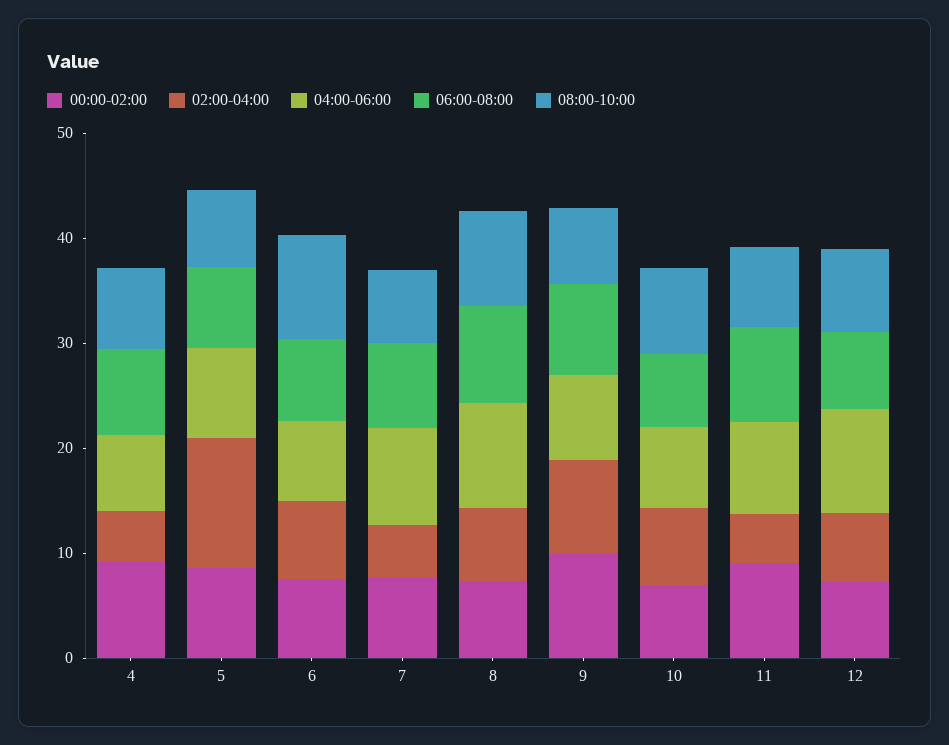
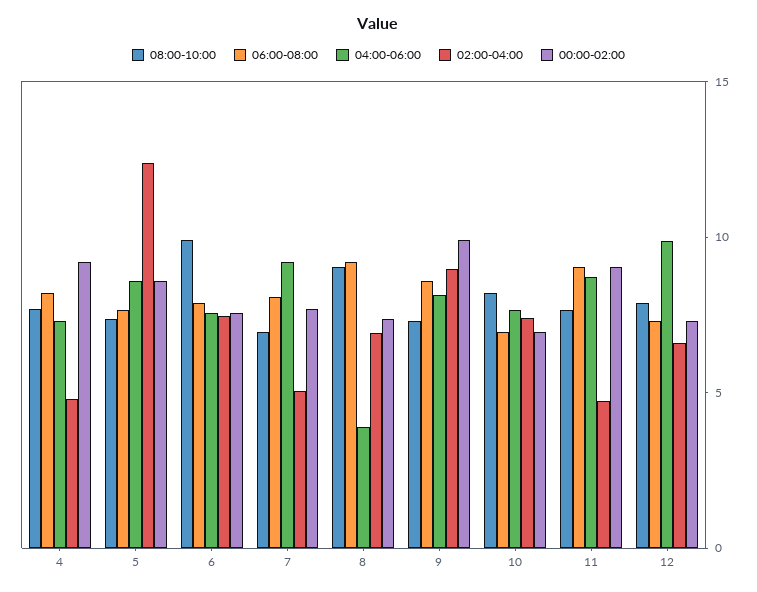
  {
    "00:00-02:00": {
      "4": 9,
      "5": 9,
      "6": 8,
      "7": 8,
      "8": 7,
      "9": 10,
      "10": 7,
      "11": 9,
      "12": 7
    },
    "02:00-04:00": {
      "4": 5,
      "5": 12,
      "6": 7,
      "7": 5,
      "8": 7,
      "9": 9,
      "10": 7,
      "11": 5,
      "12": 7
    },
    "04:00-06:00": {
      "4": 7,
      "5": 9,
      "6": 8,
      "7": 9,
-     "8": 10,
+     "8": 4,
      "9": 8,
      "10": 8,
      "11": 9,
      "12": 10
    },
    "06:00-08:00": {
      "4": 8,
      "5": 8,
      "6": 8,
      "7": 8,
      "8": 9,
      "9": 9,
      "10": 7,
      "11": 9,
      "12": 7
    },
    "08:00-10:00": {
      "4": 8,
      "5": 7,
      "6": 10,
      "7": 7,
      "8": 9,
      "9": 7,
      "10": 8,
      "11": 8,
      "12": 8
    }
  }

